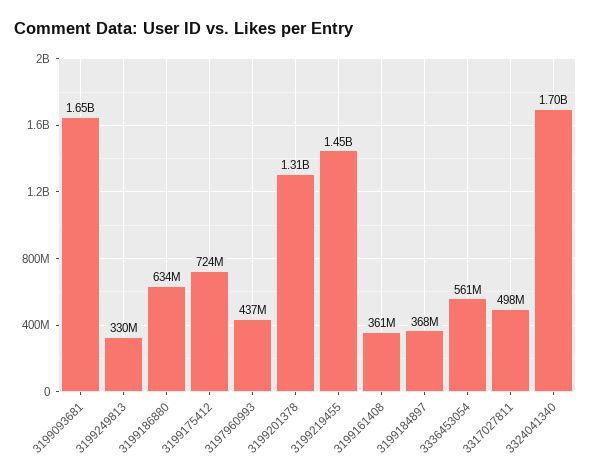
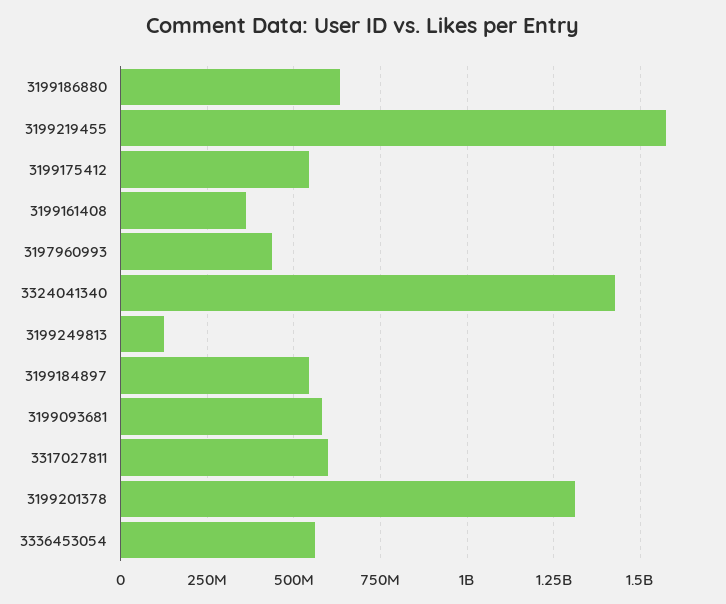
  {
-   "3199093681": 1650000000,
+   "3199093681": 575000000,
-   "3199249813": 330000000,
+   "3199249813": 125000000,
    "3199186880": 634000000,
-   "3199175412": 724000000,
+   "3199175412": 550000000,
    "3197960993": 437000000,
    "3199201378": 1310000000,
-   "3199219455": 1450000000,
+   "3199219455": 1575000000,
    "3199161408": 361000000,
-   "3199184897": 368000000,
+   "3199184897": 550000000,
    "3336453054": 561000000,
-   "3317027811": 498000000,
+   "3317027811": 600000000,
-   "3324041340": 1700000000
+   "3324041340": 1425000000
  }

